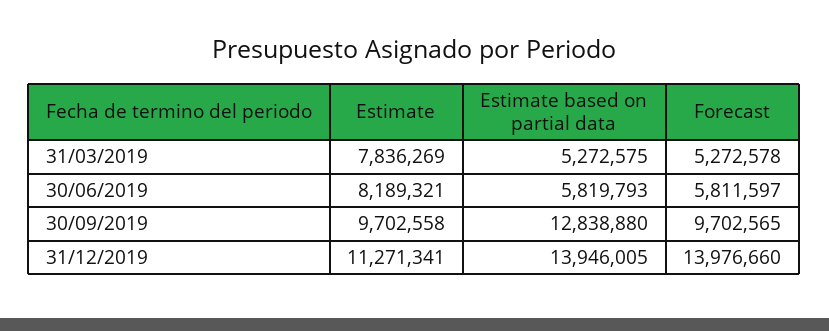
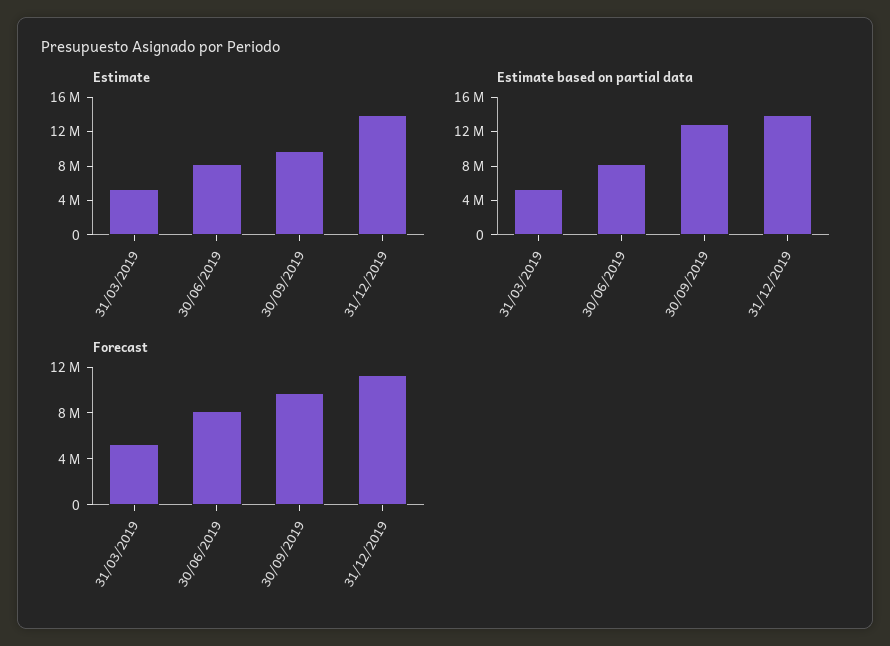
  {
    "Estimate": {
-     "31/03/2019": 7836269,
+     "31/03/2019": 5000000,
      "30/06/2019": 8189321,
      "30/09/2019": 9702558,
-     "31/12/2019": 11271341
+     "31/12/2019": 14000000
    },
    "Estimate based on partial data": {
      "31/03/2019": 5272575,
-     "30/06/2019": 5819793,
+     "30/06/2019": 8000000,
      "30/09/2019": 12838880,
      "31/12/2019": 13946005
    },
    "Forecast": {
      "31/03/2019": 5272578,
-     "30/06/2019": 5811597,
+     "30/06/2019": 8000000,
      "30/09/2019": 9702565,
-     "31/12/2019": 13976660
+     "31/12/2019": 11000000
    }
  }

